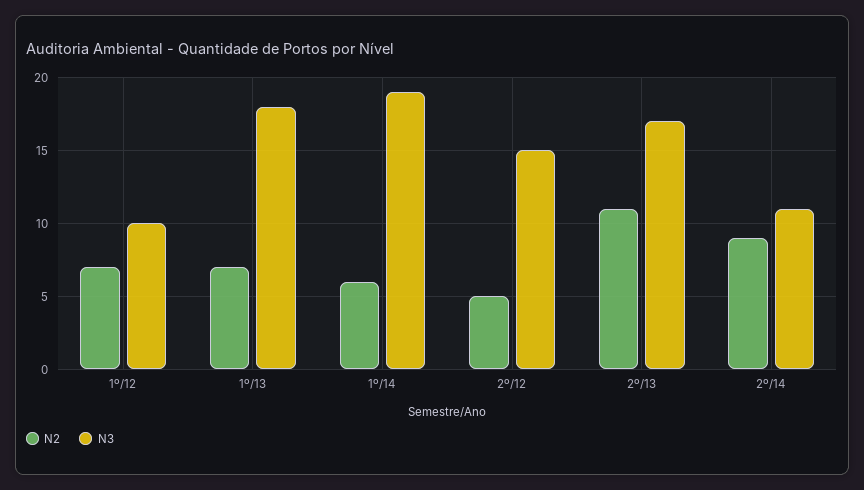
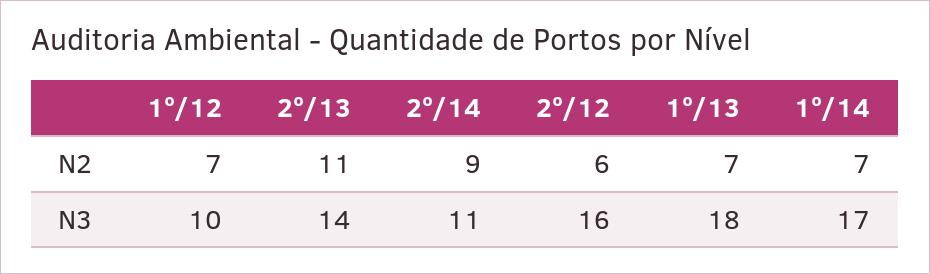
  {
    "N2": {
      "1º/12": 7,
      "1º/13": 7,
-     "1º/14": 6,
+     "1º/14": 7,
-     "2º/12": 5,
+     "2º/12": 6,
      "2º/13": 11,
      "2º/14": 9
    },
    "N3": {
      "1º/12": 10,
      "1º/13": 18,
-     "1º/14": 19,
+     "1º/14": 17,
-     "2º/12": 15,
+     "2º/12": 16,
-     "2º/13": 17,
+     "2º/13": 14,
      "2º/14": 11
    }
  }

